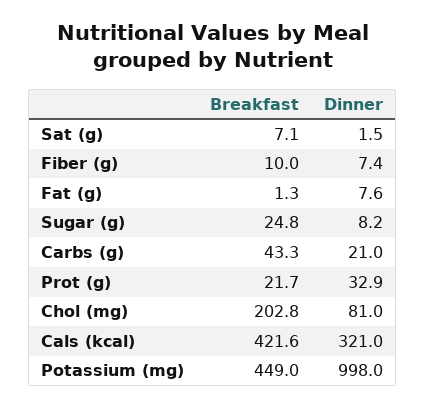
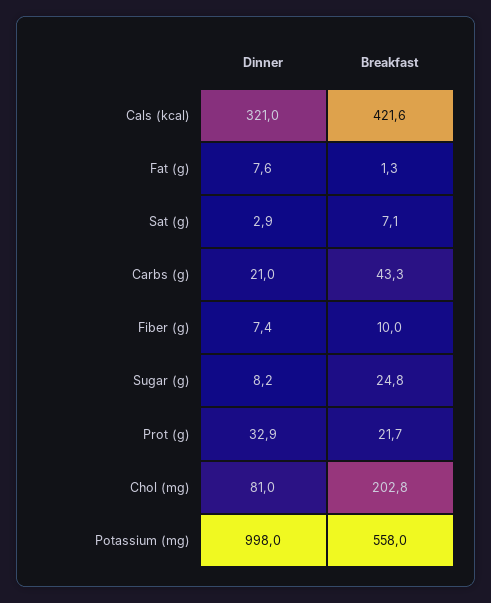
  {
    "Breakfast": {
      "Sat (g)": 7.1,
      "Fiber (g)": 10,
      "Fat (g)": 1.3,
      "Sugar (g)": 24.8,
      "Carbs (g)": 43.3,
      "Prot (g)": 21.7,
      "Chol (mg)": 202.8,
      "Cals (kcal)": 421.6,
-     "Potassium (mg)": 449
+     "Potassium (mg)": 558
    },
    "Dinner": {
-     "Sat (g)": 1.5,
+     "Sat (g)": 2.9,
      "Fiber (g)": 7.4,
      "Fat (g)": 7.6,
      "Sugar (g)": 8.2,
      "Carbs (g)": 21,
      "Prot (g)": 32.9,
      "Chol (mg)": 81,
      "Cals (kcal)": 321,
      "Potassium (mg)": 998
    }
  }

